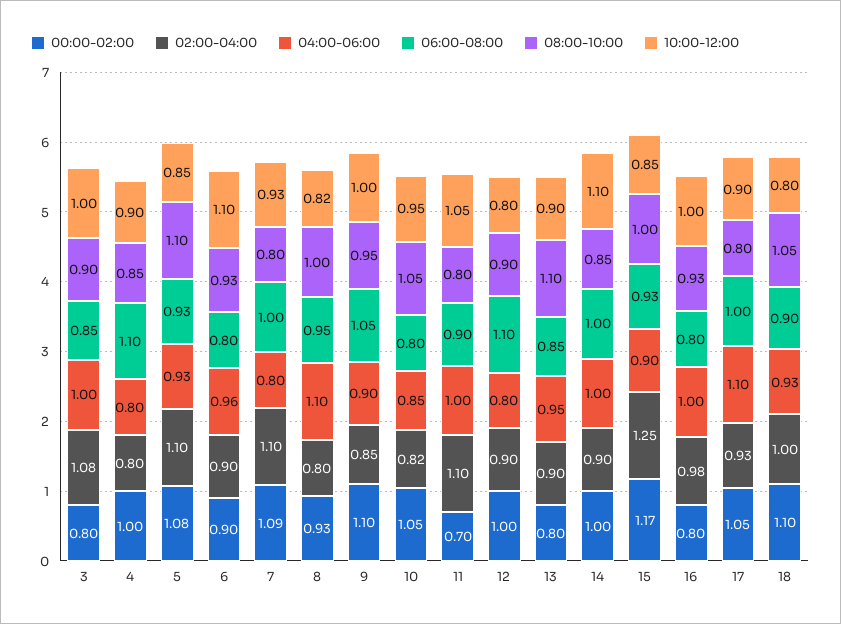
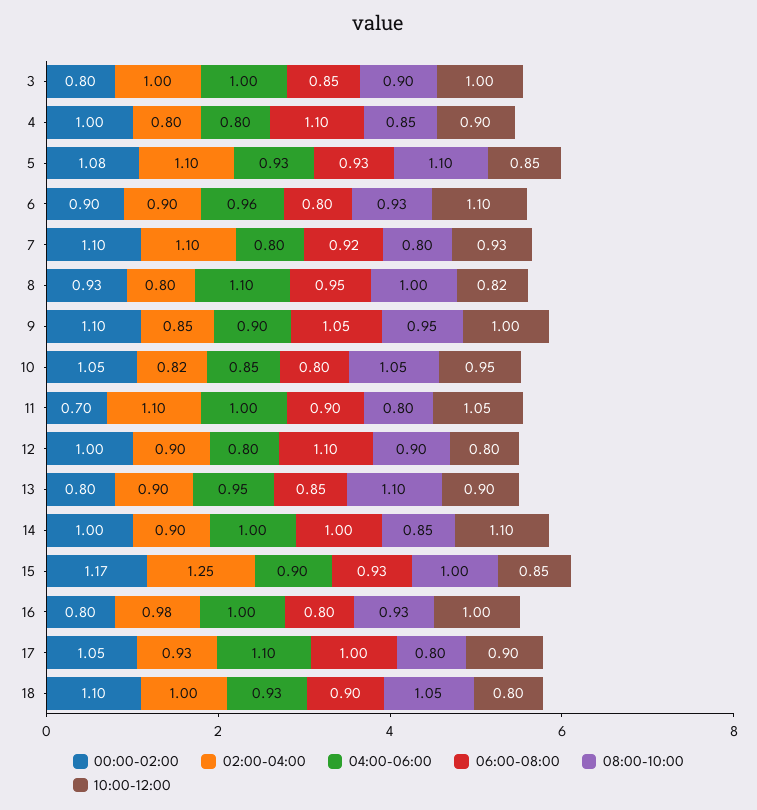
  {
    "00:00-02:00": {
      "3": 0.8,
      "4": 1,
      "5": 1.08,
      "6": 0.9,
-     "7": 1.09,
+     "7": 1.1,
      "8": 0.93,
      "9": 1.1,
      "10": 1.05,
      "11": 0.7,
      "12": 1,
      "13": 0.8,
      "14": 1,
      "15": 1.17,
      "16": 0.8,
      "17": 1.05,
      "18": 1.1
    },
    "02:00-04:00": {
-     "3": 1.08,
+     "3": 1,
      "4": 0.8,
      "5": 1.1,
      "6": 0.9,
      "7": 1.1,
      "8": 0.8,
      "9": 0.85,
      "10": 0.82,
      "11": 1.1,
      "12": 0.9,
      "13": 0.9,
      "14": 0.9,
      "15": 1.25,
      "16": 0.98,
      "17": 0.93,
      "18": 1
    },
    "04:00-06:00": {
      "3": 1,
      "4": 0.8,
      "5": 0.93,
      "6": 0.96,
      "7": 0.8,
      "8": 1.1,
      "9": 0.9,
      "10": 0.85,
      "11": 1,
      "12": 0.8,
      "13": 0.95,
      "14": 1,
      "15": 0.9,
      "16": 1,
      "17": 1.1,
      "18": 0.93
    },
    "06:00-08:00": {
      "3": 0.85,
      "4": 1.1,
      "5": 0.93,
      "6": 0.8,
-     "7": 1,
+     "7": 0.92,
      "8": 0.95,
      "9": 1.05,
      "10": 0.8,
      "11": 0.9,
      "12": 1.1,
      "13": 0.85,
      "14": 1,
      "15": 0.93,
      "16": 0.8,
      "17": 1,
      "18": 0.9
    },
    "08:00-10:00": {
      "3": 0.9,
      "4": 0.85,
      "5": 1.1,
      "6": 0.93,
      "7": 0.8,
      "8": 1,
      "9": 0.95,
      "10": 1.05,
      "11": 0.8,
      "12": 0.9,
      "13": 1.1,
      "14": 0.85,
      "15": 1,
      "16": 0.93,
      "17": 0.8,
      "18": 1.05
    },
    "10:00-12:00": {
      "3": 1,
      "4": 0.9,
      "5": 0.85,
      "6": 1.1,
      "7": 0.93,
      "8": 0.82,
      "9": 1,
      "10": 0.95,
      "11": 1.05,
      "12": 0.8,
      "13": 0.9,
      "14": 1.1,
      "15": 0.85,
      "16": 1,
      "17": 0.9,
      "18": 0.8
    }
  }

